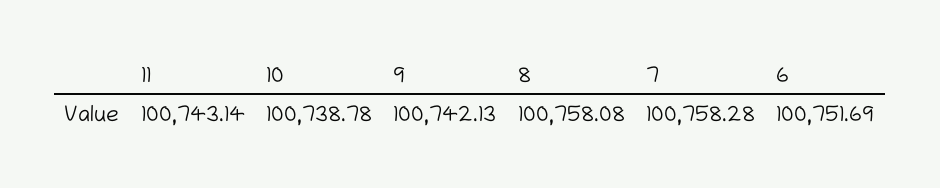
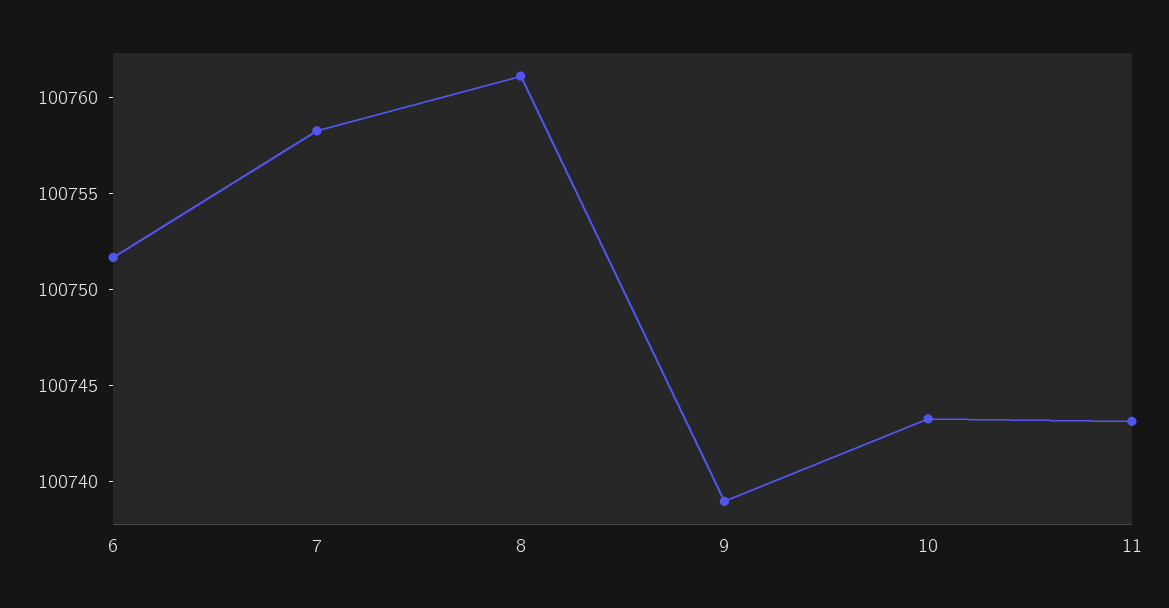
  {
    "11": 100743.14,
-   "10": 100738.78,
+   "10": 100743,
-   "9": 100742.13,
+   "9": 100739,
-   "8": 100758.08,
+   "8": 100761,
    "7": 100758.28,
    "6": 100751.69
  }

